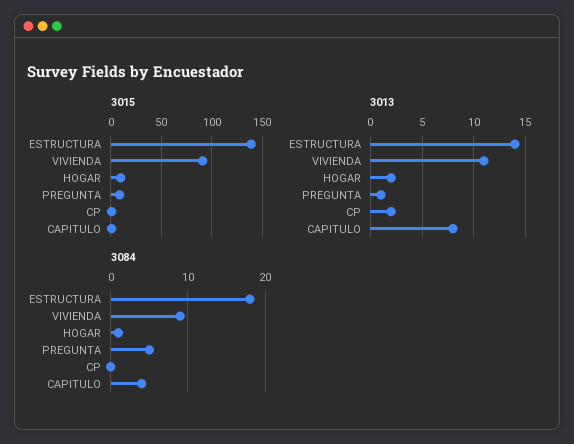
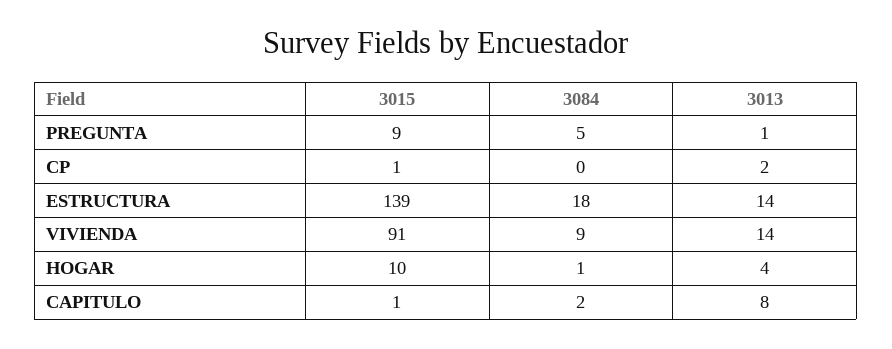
  {
    "3015": {
      "ESTRUCTURA": 139,
      "VIVIENDA": 91,
      "HOGAR": 10,
      "PREGUNTA": 9,
      "CP": 1,
      "CAPITULO": 1
    },
    "3013": {
      "ESTRUCTURA": 14,
-     "VIVIENDA": 11,
+     "VIVIENDA": 14,
-     "HOGAR": 2,
+     "HOGAR": 4,
      "PREGUNTA": 1,
      "CP": 2,
      "CAPITULO": 8
    },
    "3084": {
      "ESTRUCTURA": 18,
      "VIVIENDA": 9,
      "HOGAR": 1,
      "PREGUNTA": 5,
      "CP": 0,
-     "CAPITULO": 4
+     "CAPITULO": 2
    }
  }

